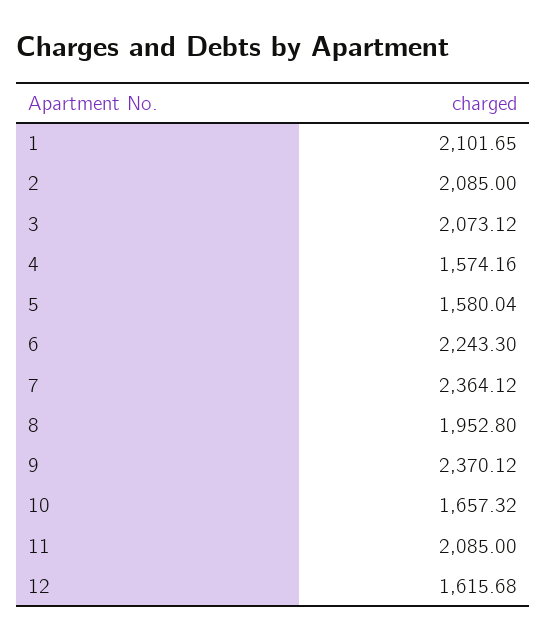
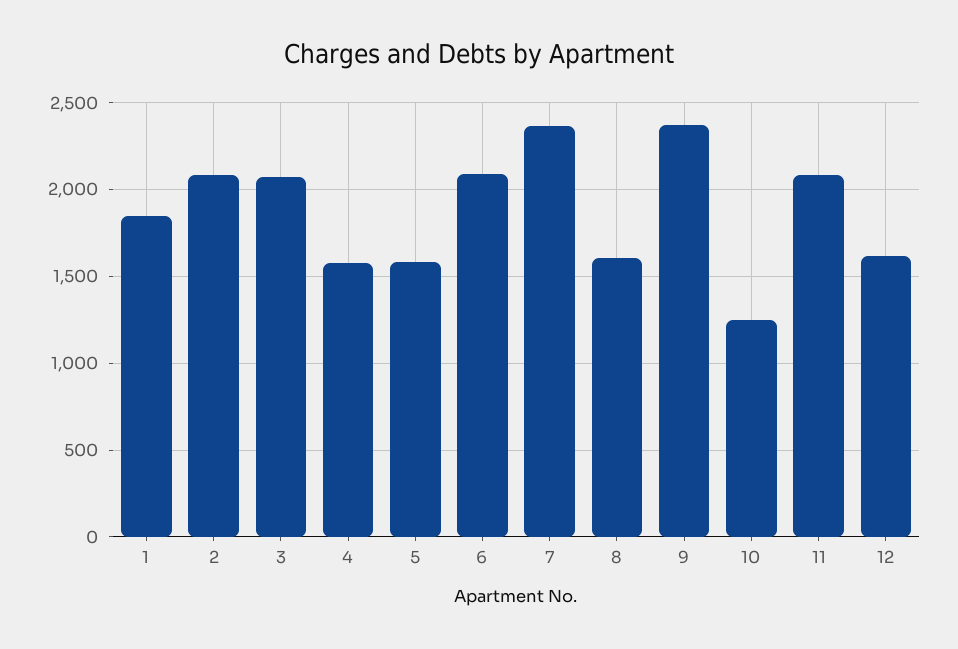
  {
-   "1": 2101.65,
+   "1": 1850,
    "2": 2085,
    "3": 2073.12,
    "4": 1574.16,
    "5": 1580.04,
-   "6": 2243.3,
+   "6": 2100,
    "7": 2364.12,
-   "8": 1952.8,
+   "8": 1600,
    "9": 2370.12,
-   "10": 1657.32,
+   "10": 1250,
    "11": 2085,
    "12": 1615.68
  }

